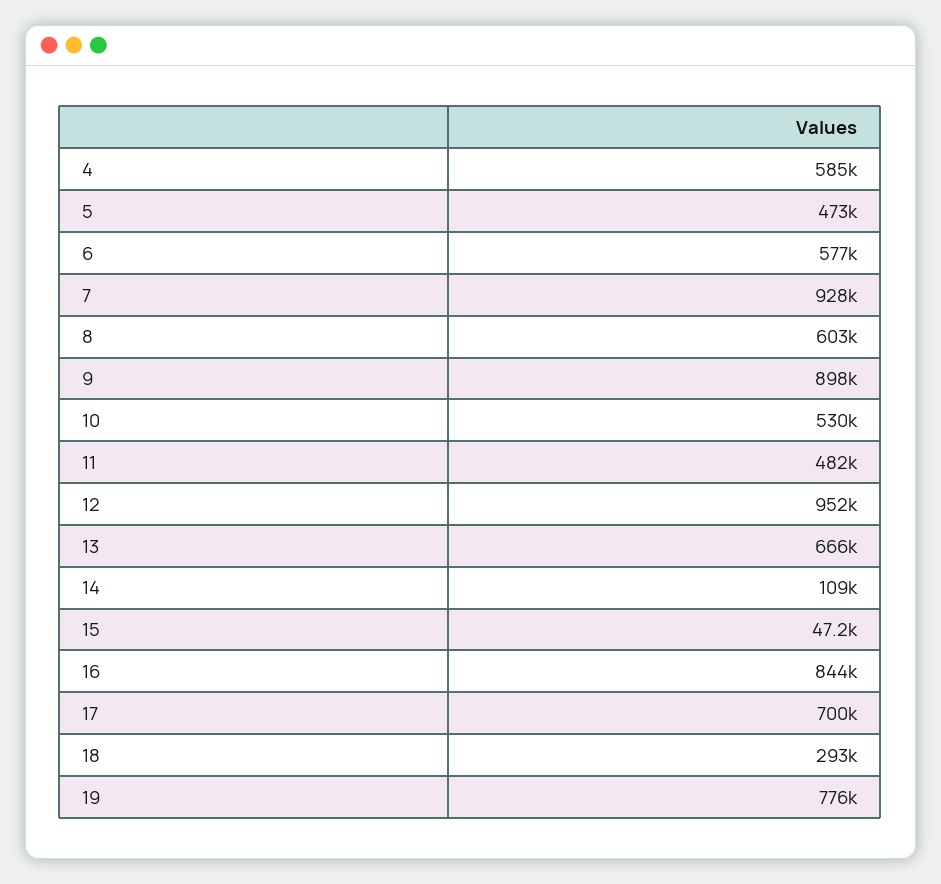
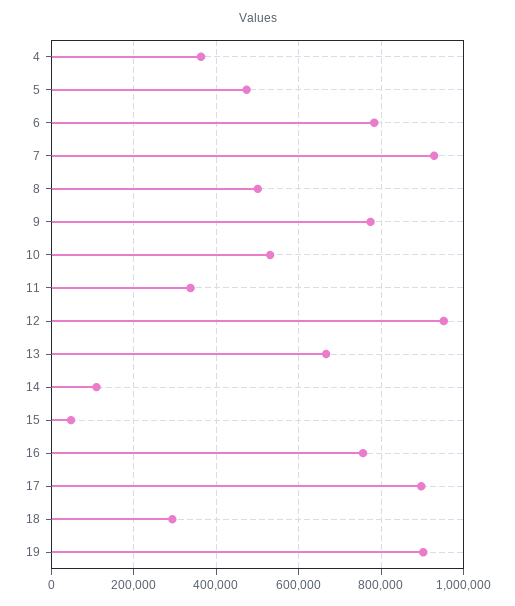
  {
-   "4": 585000,
+   "4": 360000,
    "5": 473000,
-   "6": 577000,
+   "6": 780000,
    "7": 928000,
-   "8": 603000,
+   "8": 500000,
-   "9": 898000,
+   "9": 780000,
    "10": 530000,
-   "11": 482000,
+   "11": 340000,
    "12": 952000,
    "13": 666000,
    "14": 109000,
    "15": 47200,
-   "16": 844000,
+   "16": 760000,
-   "17": 700000,
+   "17": 900000,
    "18": 293000,
-   "19": 776000
+   "19": 900000
  }

